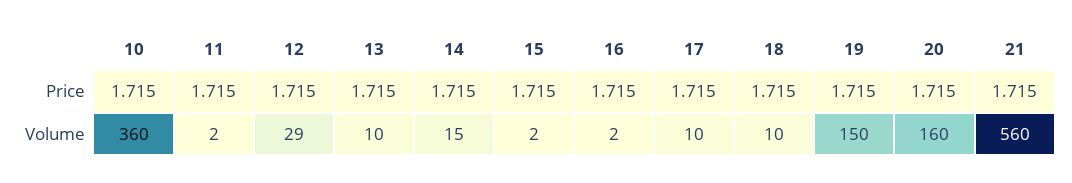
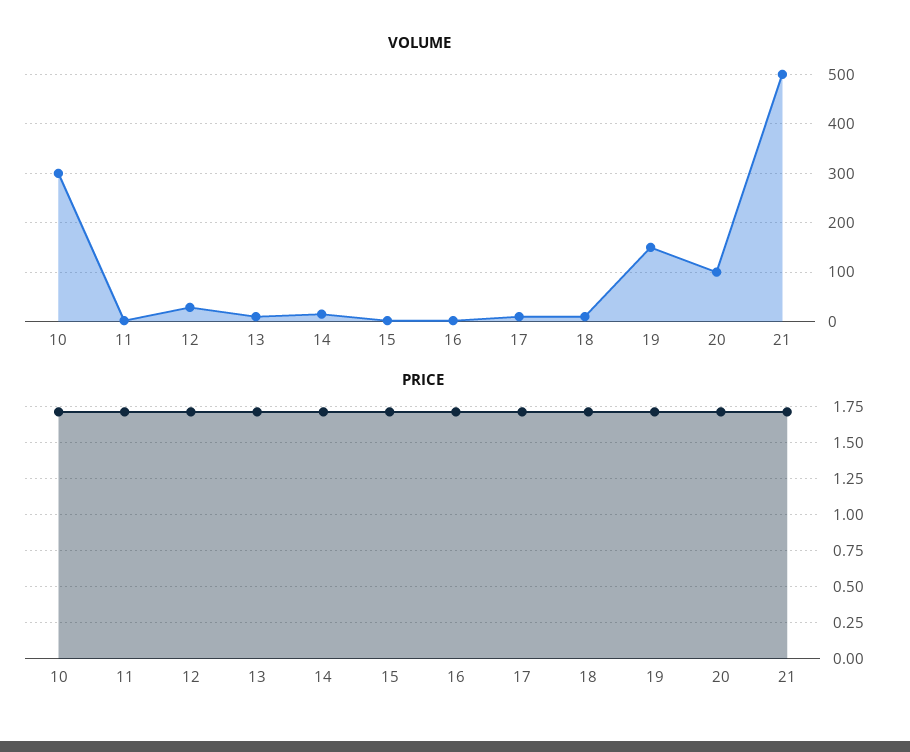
  {
    "Price": {
      "10": 1.715,
      "11": 1.715,
      "12": 1.715,
      "13": 1.715,
      "14": 1.715,
      "15": 1.715,
      "16": 1.715,
      "17": 1.715,
      "18": 1.715,
      "19": 1.715,
      "20": 1.715,
      "21": 1.715
    },
    "Volume": {
-     "10": 360,
+     "10": 300,
      "11": 2,
      "12": 29,
      "13": 10,
      "14": 15,
      "15": 2,
      "16": 2,
      "17": 10,
      "18": 10,
      "19": 150,
-     "20": 160,
+     "20": 100,
-     "21": 560
+     "21": 500
    }
  }

